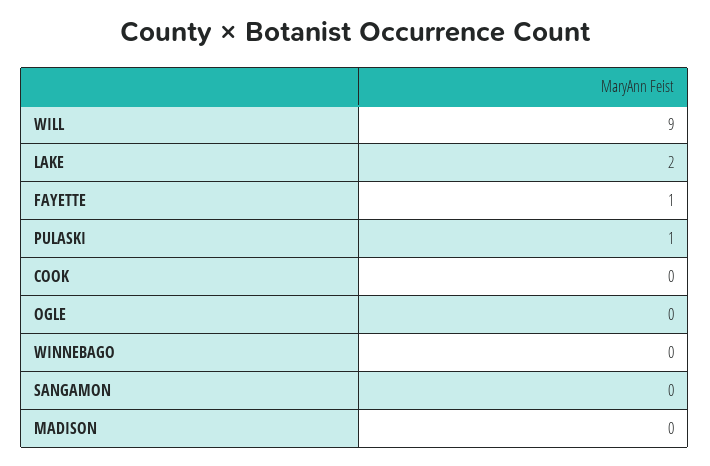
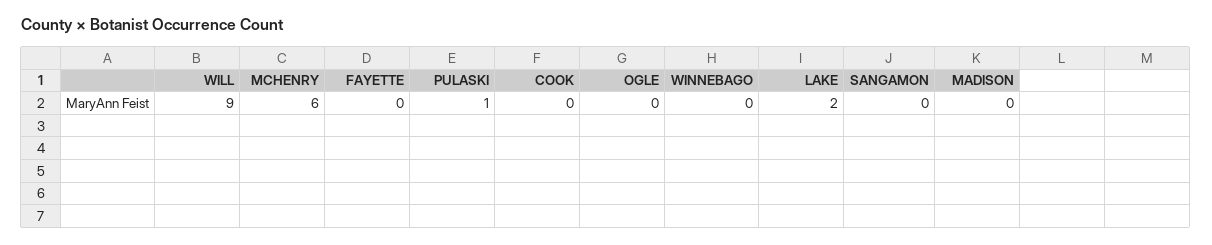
  {
    "WILL": 9,
    "LAKE": 2,
-   "FAYETTE": 1,
+   "FAYETTE": 0,
    "PULASKI": 1,
    "COOK": 0,
    "OGLE": 0,
    "WINNEBAGO": 0,
    "SANGAMON": 0,
-   "MADISON": 0
+   "MADISON": 0,
+   "MCHENRY": 6
  }

